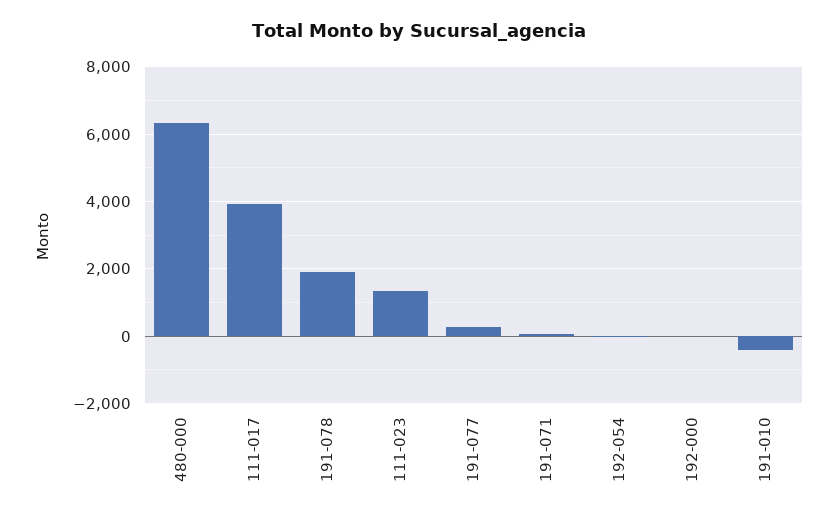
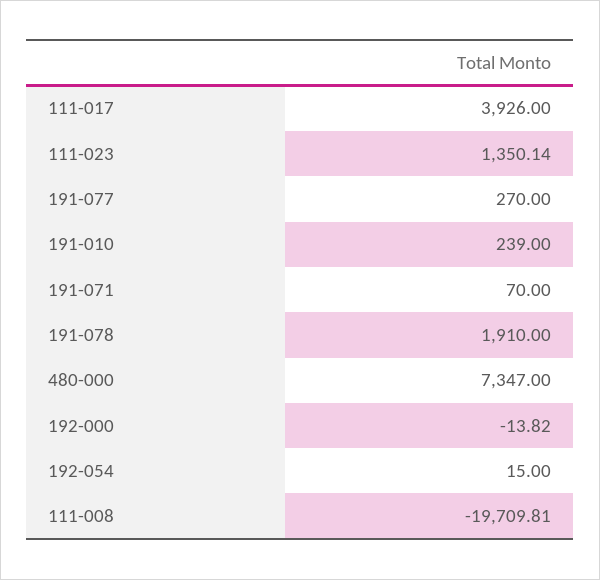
  {
-   "480-000": 6400,
+   "480-000": 7347,
    "111-017": 3926,
    "191-078": 1910,
    "111-023": 1350.14,
    "191-077": 270,
    "191-071": 70,
    "192-054": 15,
    "192-000": -13.82,
-   "191-010": -400
+   "191-010": 239,
+   "111-008": -19709.81
  }

